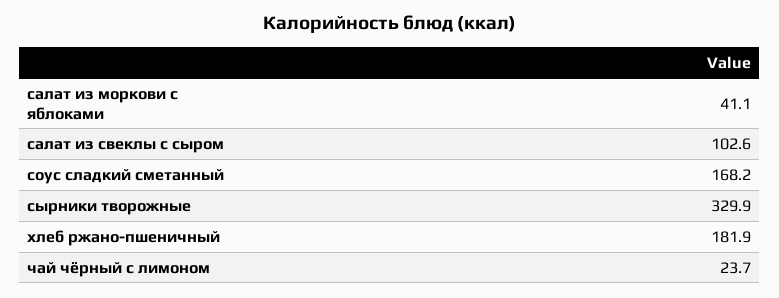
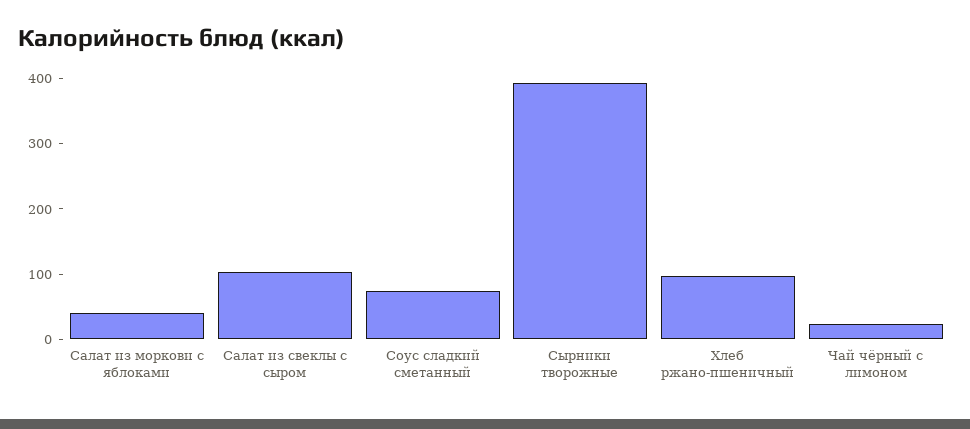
  {
    "салат из моркови с яблоками": 41.1,
    "салат из свеклы с сыром": 102.6,
-   "соус сладкий сметанный": 168.2,
+   "соус сладкий сметанный": 80,
-   "сырники творожные": 329.9,
+   "сырники творожные": 400,
-   "хлеб ржано-пшеничный": 181.9,
+   "хлеб ржано-пшеничный": 100,
    "чай чёрный с лимоном": 23.7
  }

